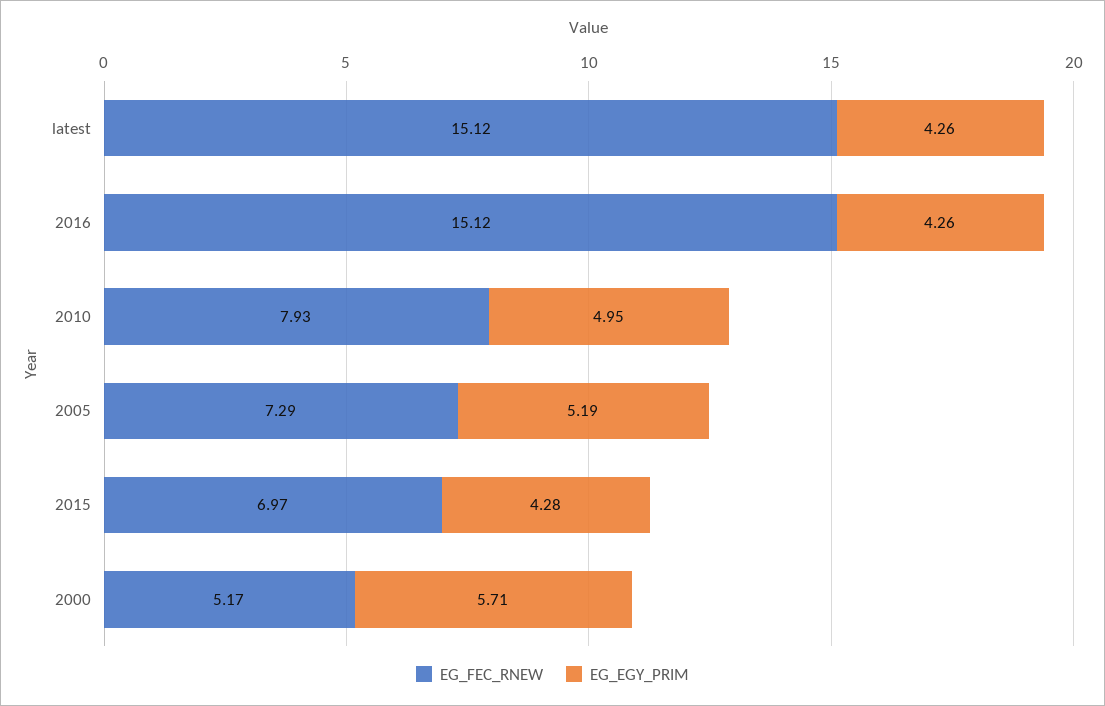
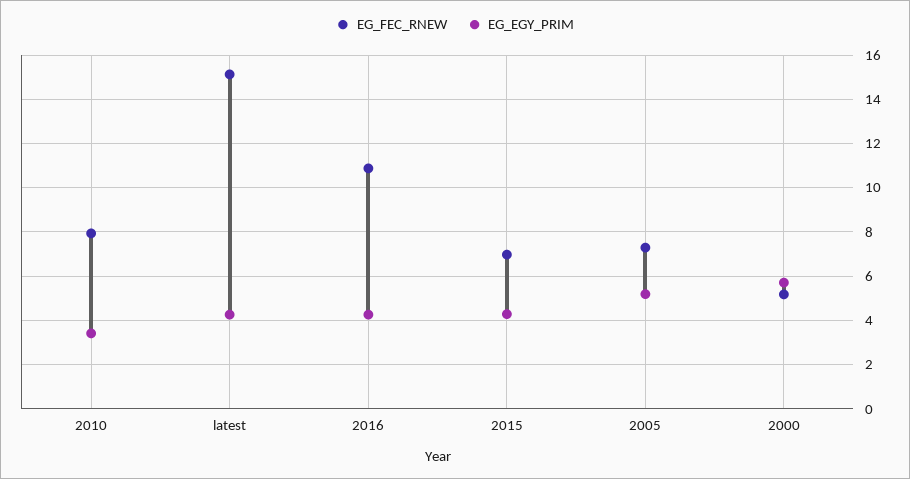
  {
    "EG_FEC_RNEW": {
      "latest": 15.12,
-     "2016": 15.12,
+     "2016": 11,
      "2010": 7.93,
      "2005": 7.29,
      "2015": 6.97,
      "2000": 5.17
    },
    "EG_EGY_PRIM": {
      "latest": 4.26,
      "2016": 4.26,
-     "2010": 4.95,
+     "2010": 3.5,
      "2005": 5.19,
      "2015": 4.28,
      "2000": 5.71
    }
  }

